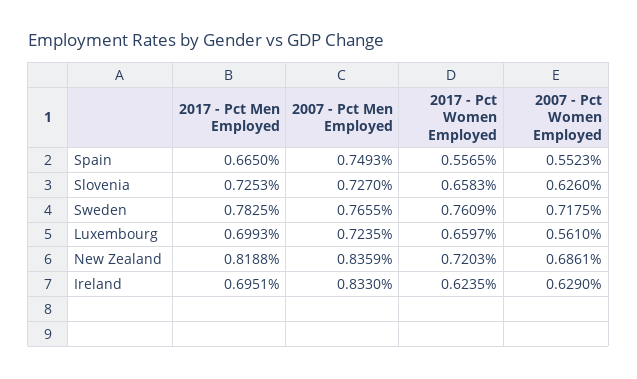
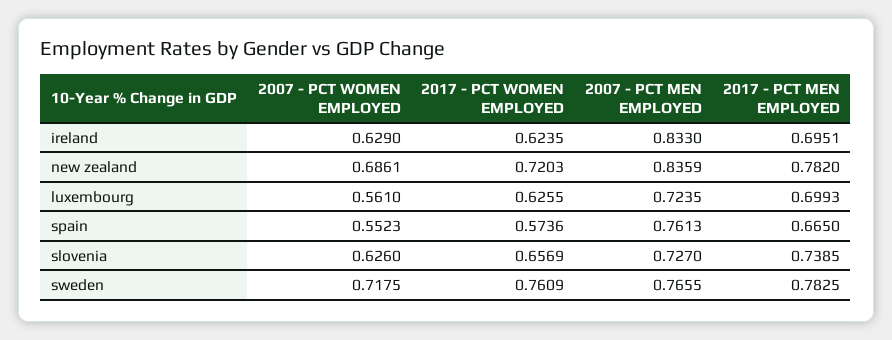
  {
    "2017 - Pct Men Employed": {
      "Spain": 0.665,
-     "Slovenia": 0.7253,
+     "Slovenia": 0.7385,
      "Sweden": 0.7825,
      "Luxembourg": 0.6993,
-     "New Zealand": 0.8188,
+     "New Zealand": 0.782,
      "Ireland": 0.6951
    },
    "2007 - Pct Men Employed": {
-     "Spain": 0.7493,
+     "Spain": 0.7613,
      "Slovenia": 0.727,
      "Sweden": 0.7655,
      "Luxembourg": 0.7235,
      "New Zealand": 0.8359,
      "Ireland": 0.833
    },
    "2017 - Pct Women Employed": {
-     "Spain": 0.5565,
+     "Spain": 0.5736,
-     "Slovenia": 0.6583,
+     "Slovenia": 0.6569,
      "Sweden": 0.7609,
-     "Luxembourg": 0.6597,
+     "Luxembourg": 0.6255,
      "New Zealand": 0.7203,
      "Ireland": 0.6235
    },
    "2007 - Pct Women Employed": {
      "Spain": 0.5523,
      "Slovenia": 0.626,
      "Sweden": 0.7175,
      "Luxembourg": 0.561,
      "New Zealand": 0.6861,
      "Ireland": 0.629
    }
  }

